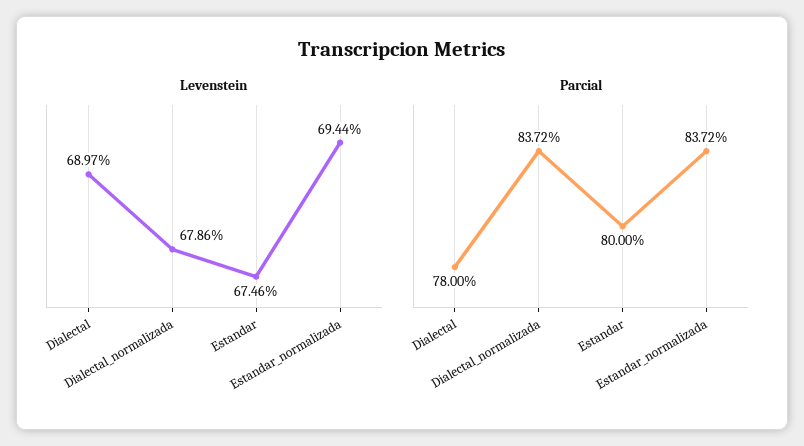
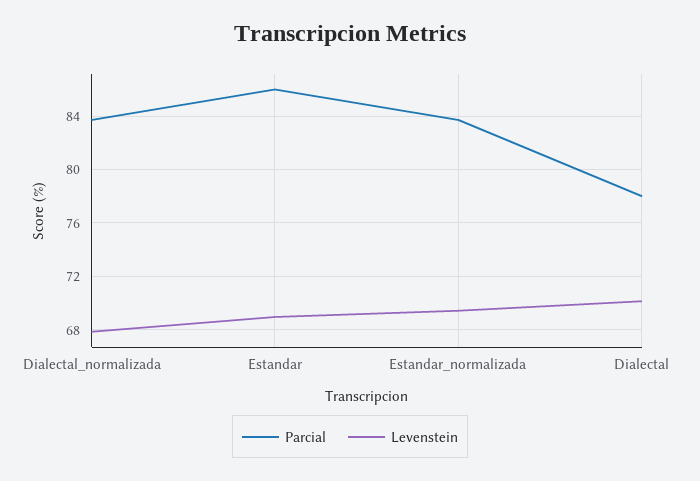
  {
    "Levenstein": {
-     "Dialectal": 68.97,
+     "Dialectal": 70,
      "Dialectal_normalizada": 67.86,
-     "Estandar": 67.46,
+     "Estandar": 69,
      "Estandar_normalizada": 69.44
    },
    "Parcial": {
      "Dialectal": 78,
      "Dialectal_normalizada": 83.72,
-     "Estandar": 80,
+     "Estandar": 86,
      "Estandar_normalizada": 83.72
    }
  }

